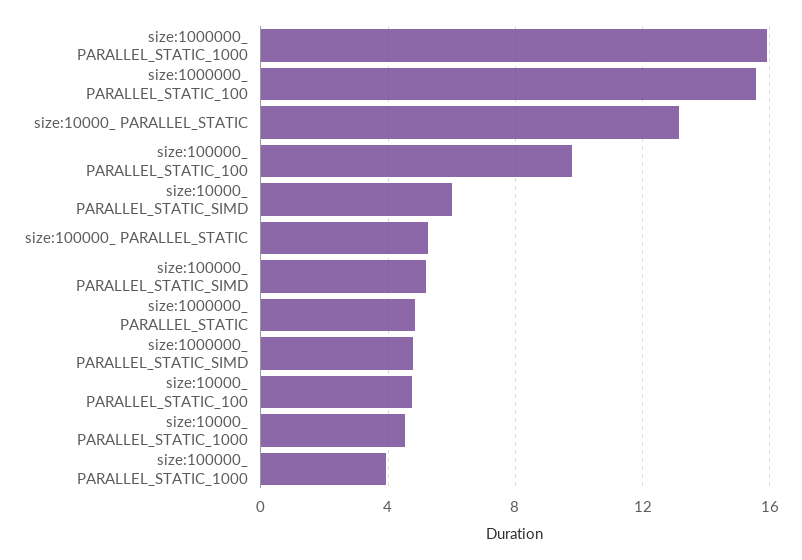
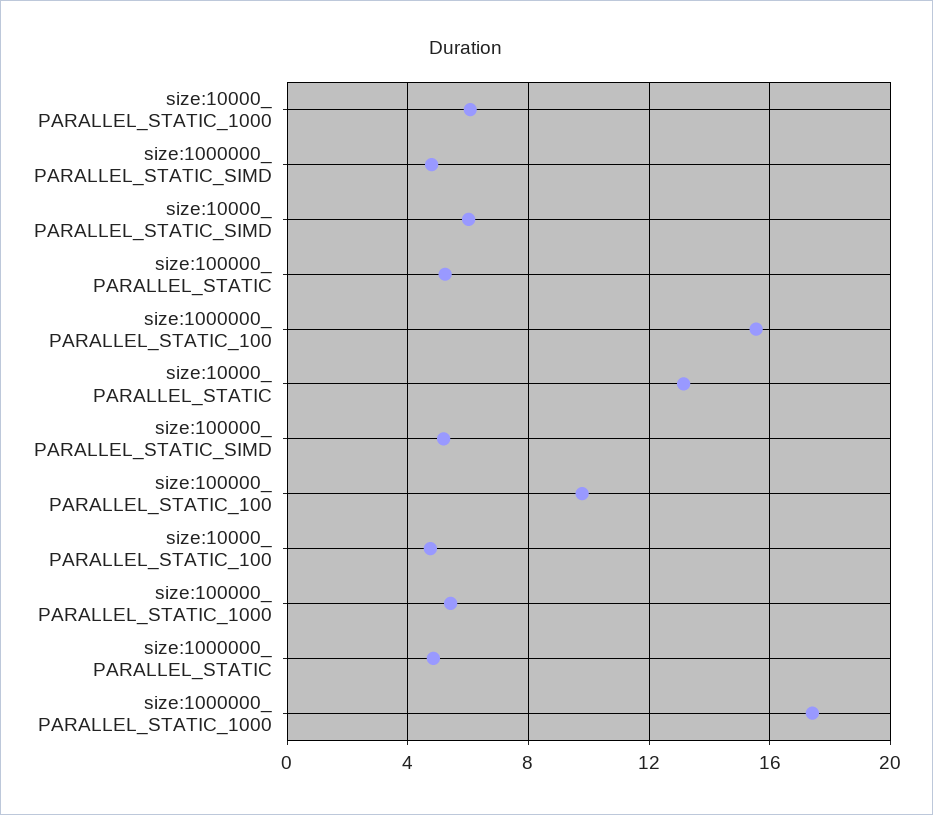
  {
-   "size:1000000_ PARALLEL_STATIC_1000": 16,
+   "size:1000000_ PARALLEL_STATIC_1000": 17.5,
    "size:1000000_ PARALLEL_STATIC_100": 15.5,
    "size:10000_ PARALLEL_STATIC": 13,
    "size:100000_ PARALLEL_STATIC_100": 10,
    "size:10000_ PARALLEL_STATIC_SIMD": 6,
    "size:100000_ PARALLEL_STATIC": 5,
    "size:100000_ PARALLEL_STATIC_SIMD": 5,
    "size:1000000_ PARALLEL_STATIC": 5,
    "size:1000000_ PARALLEL_STATIC_SIMD": 5,
    "size:10000_ PARALLEL_STATIC_100": 5,
-   "size:10000_ PARALLEL_STATIC_1000": 4.5,
+   "size:10000_ PARALLEL_STATIC_1000": 6,
-   "size:100000_ PARALLEL_STATIC_1000": 4
+   "size:100000_ PARALLEL_STATIC_1000": 5.5
  }

